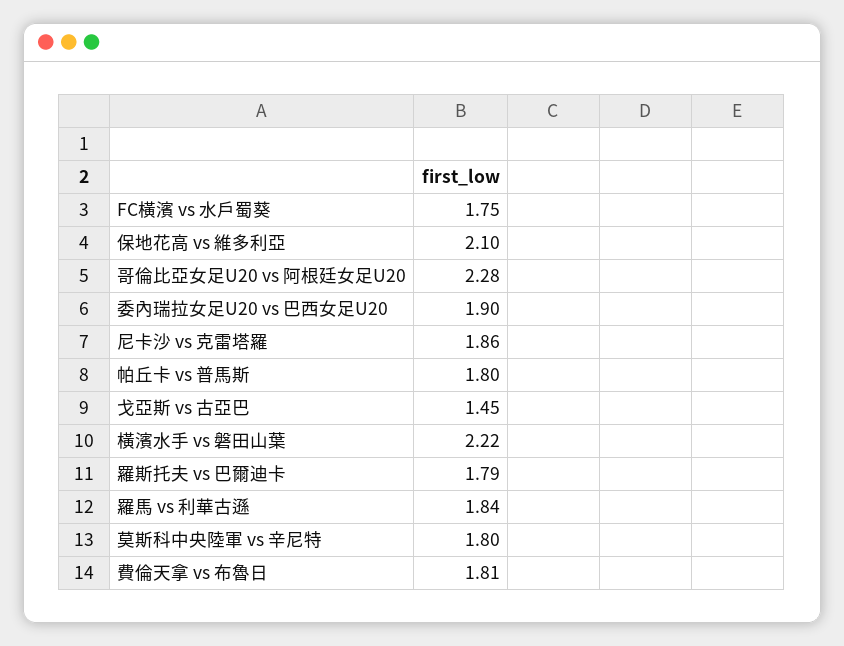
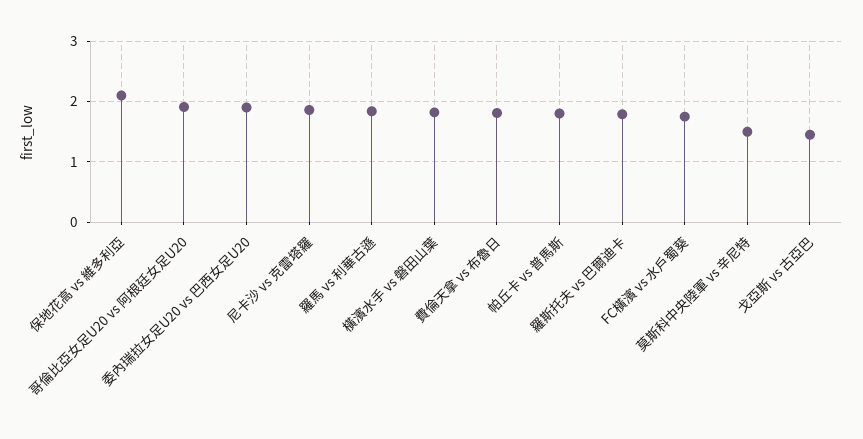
  {
    "FC橫濱 vs 水戶蜀葵": 1.75,
    "保地花高 vs 維多利亞": 2.1,
-   "哥倫比亞女足U20 vs 阿根廷女足U20": 2.28,
+   "哥倫比亞女足U20 vs 阿根廷女足U20": 1.9,
    "委內瑞拉女足U20 vs 巴西女足U20": 1.9,
    "尼卡沙 vs 克雷塔羅": 1.86,
    "帕丘卡 vs 普馬斯": 1.8,
    "戈亞斯 vs 古亞巴": 1.45,
-   "橫濱水手 vs 磐田山葉": 2.22,
+   "橫濱水手 vs 磐田山葉": 1.8,
    "羅斯托夫 vs 巴爾迪卡": 1.79,
    "羅馬 vs 利華古遜": 1.84,
-   "莫斯科中央陸軍 vs 辛尼特": 1.8,
+   "莫斯科中央陸軍 vs 辛尼特": 1.5,
    "費倫天拿 vs 布魯日": 1.81
  }

